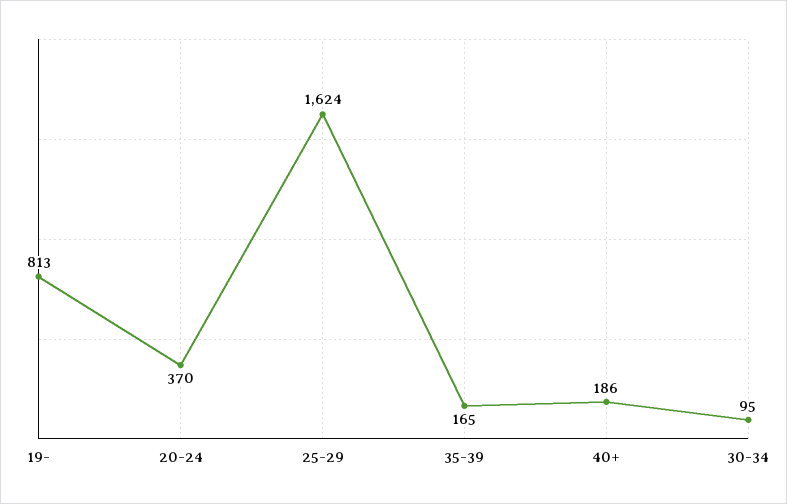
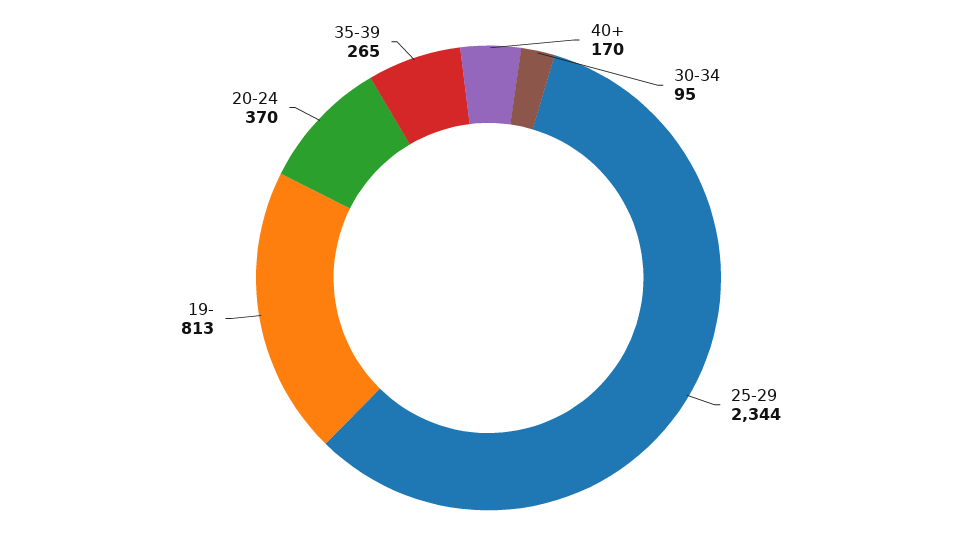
  {
    "19-": 813,
    "20-24": 370,
-   "25-29": 1624,
+   "25-29": 2344,
-   "35-39": 165,
+   "35-39": 265,
-   "40+": 186,
+   "40+": 170,
    "30-34": 95
  }

